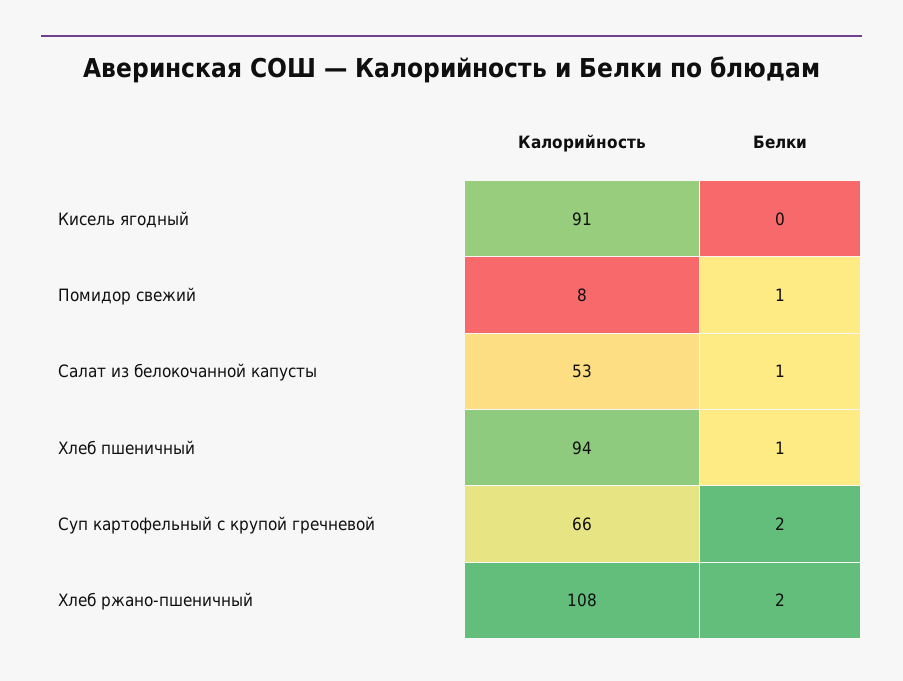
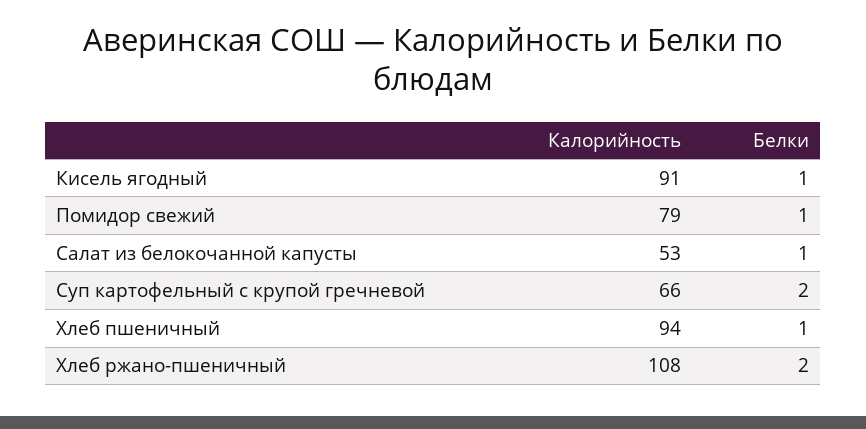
  {
    "Калорийность": {
      "Кисель ягодный": 91,
-     "Помидор свежий": 8,
+     "Помидор свежий": 79,
      "Салат из белокочанной капусты": 53,
      "Хлеб пшеничный": 94,
      "Суп картофельный с крупой гречневой": 66,
      "Хлеб ржано-пшеничный": 108
    },
    "Белки": {
-     "Кисель ягодный": 0,
+     "Кисель ягодный": 1,
      "Помидор свежий": 1,
      "Салат из белокочанной капусты": 1,
      "Хлеб пшеничный": 1,
      "Суп картофельный с крупой гречневой": 2,
      "Хлеб ржано-пшеничный": 2
    }
  }

